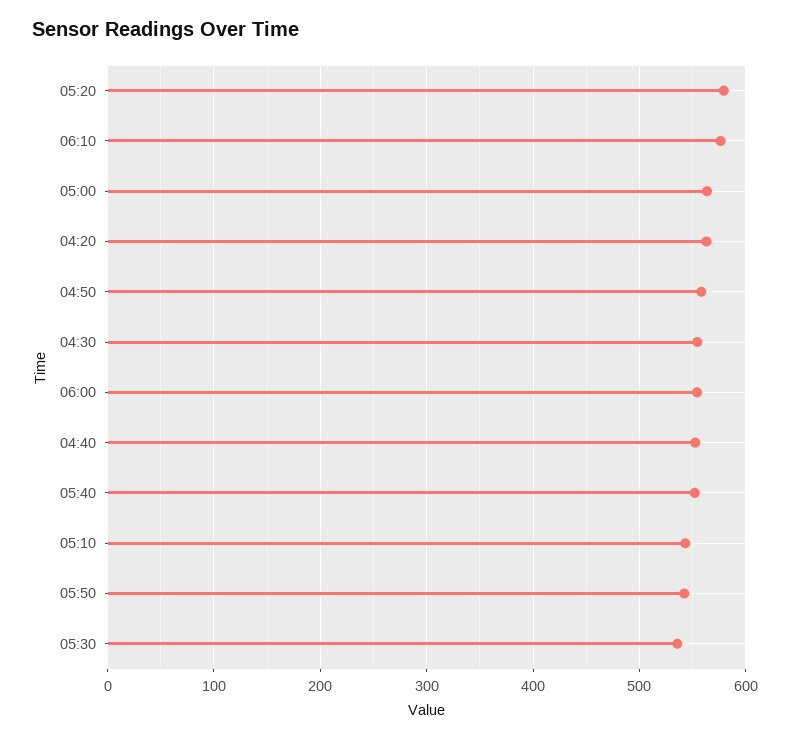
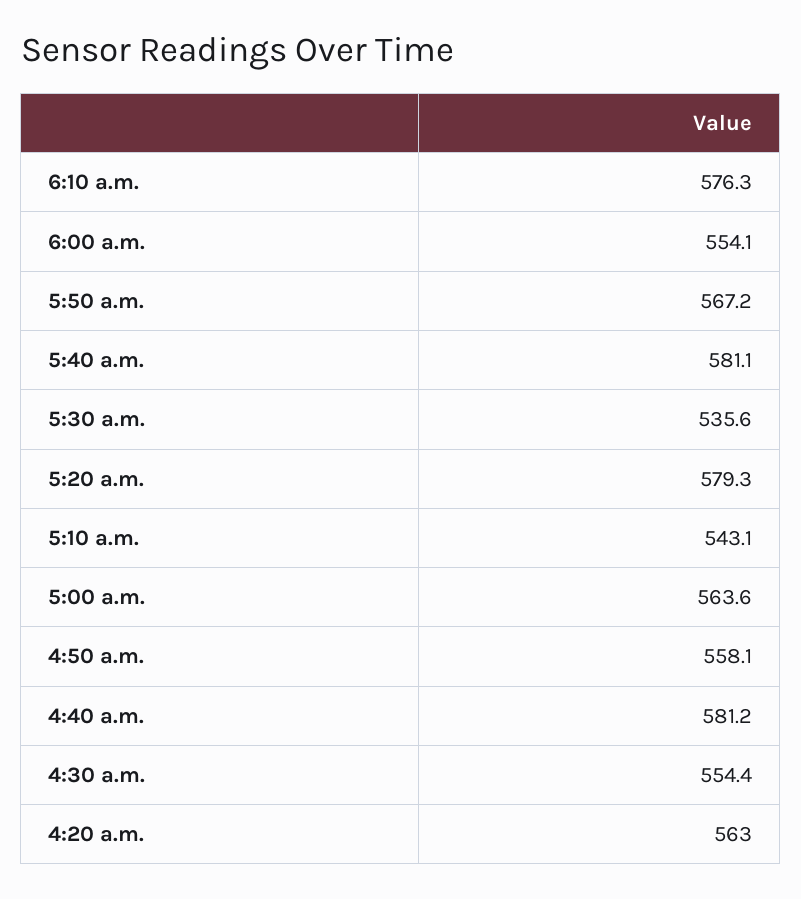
  {
    "05:20": 579.3,
    "06:10": 576.3,
    "05:00": 563.6,
    "04:20": 563,
    "04:50": 558.1,
    "04:30": 554.4,
    "06:00": 554.1,
-   "04:40": 550,
+   "04:40": 581.2,
-   "05:40": 550,
+   "05:40": 581.1,
    "05:10": 543.1,
-   "05:50": 540,
+   "05:50": 567.2,
    "05:30": 535.6
  }

